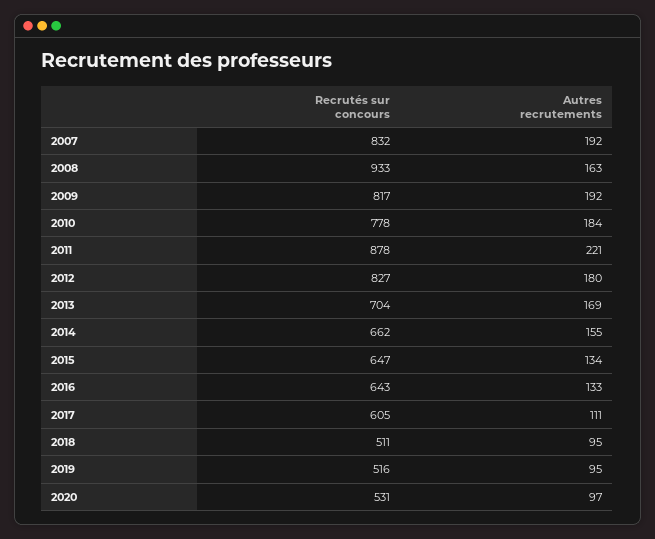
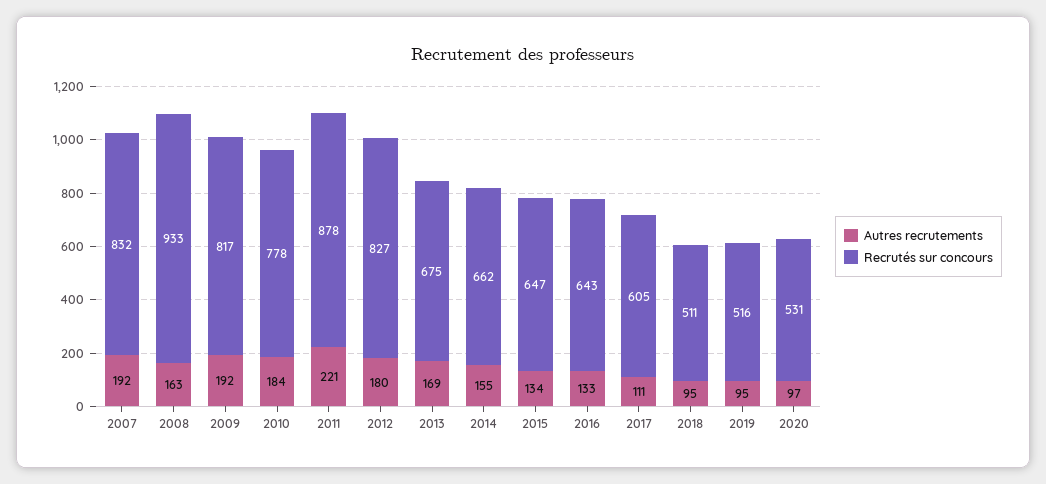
  {
    "Recrutés sur concours": {
      "2007": 832,
      "2008": 933,
      "2009": 817,
      "2010": 778,
      "2011": 878,
      "2012": 827,
-     "2013": 704,
+     "2013": 675,
      "2014": 662,
      "2015": 647,
      "2016": 643,
      "2017": 605,
      "2018": 511,
      "2019": 516,
      "2020": 531
    },
    "Autres recrutements": {
      "2007": 192,
      "2008": 163,
      "2009": 192,
      "2010": 184,
      "2011": 221,
      "2012": 180,
      "2013": 169,
      "2014": 155,
      "2015": 134,
      "2016": 133,
      "2017": 111,
      "2018": 95,
      "2019": 95,
      "2020": 97
    }
  }

